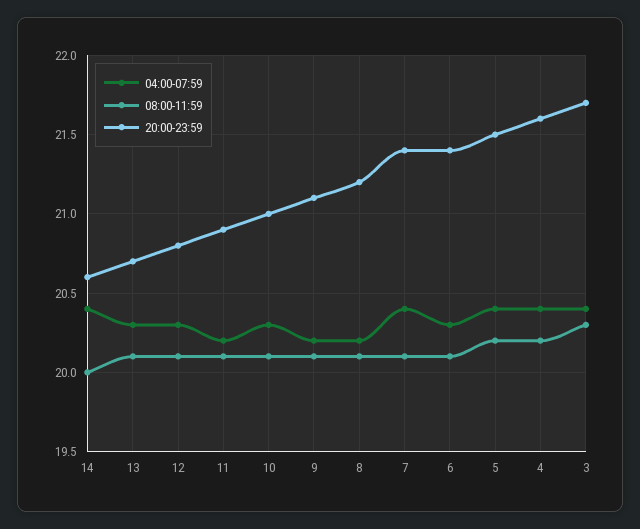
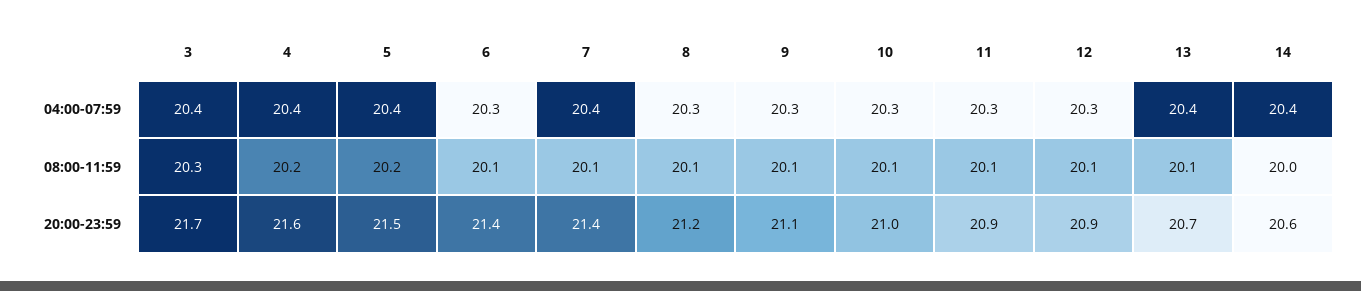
  {
    "04:00-07:59": {
      "14": 20.4,
-     "13": 20.3,
+     "13": 20.4,
      "12": 20.3,
-     "11": 20.2,
+     "11": 20.3,
      "10": 20.3,
-     "9": 20.2,
+     "9": 20.3,
-     "8": 20.2,
+     "8": 20.3,
      "7": 20.4,
      "6": 20.3,
      "5": 20.4,
      "4": 20.4,
      "3": 20.4
    },
    "08:00-11:59": {
      "14": 20,
      "13": 20.1,
      "12": 20.1,
      "11": 20.1,
      "10": 20.1,
      "9": 20.1,
      "8": 20.1,
      "7": 20.1,
      "6": 20.1,
      "5": 20.2,
      "4": 20.2,
      "3": 20.3
    },
    "20:00-23:59": {
      "14": 20.6,
      "13": 20.7,
-     "12": 20.8,
+     "12": 20.9,
      "11": 20.9,
      "10": 21,
      "9": 21.1,
      "8": 21.2,
      "7": 21.4,
      "6": 21.4,
      "5": 21.5,
      "4": 21.6,
      "3": 21.7
    }
  }

